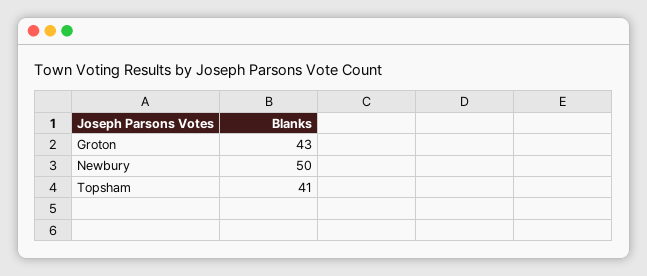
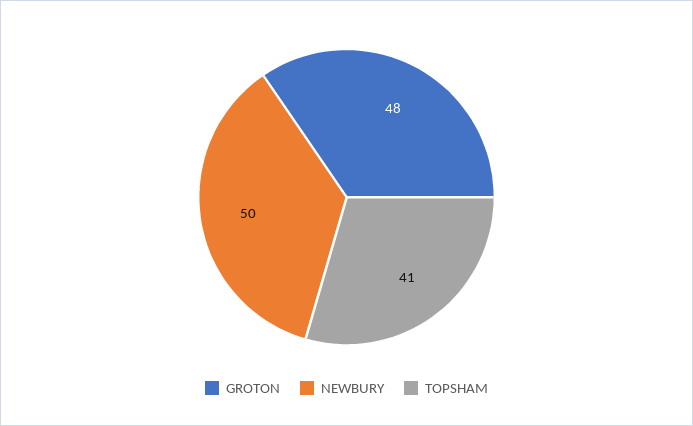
  {
-   "Groton": 43,
+   "Groton": 48,
    "Newbury": 50,
    "Topsham": 41
  }

